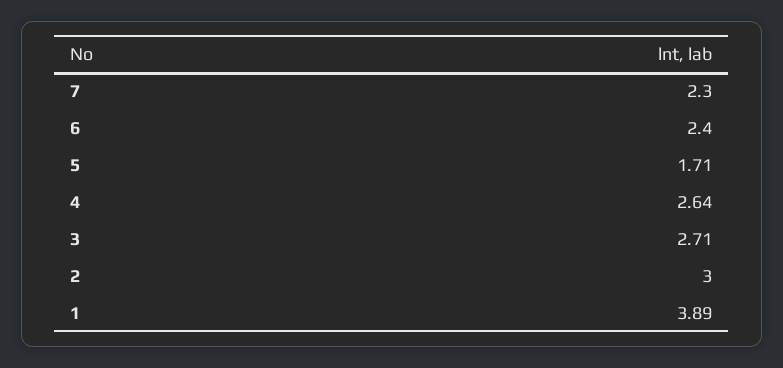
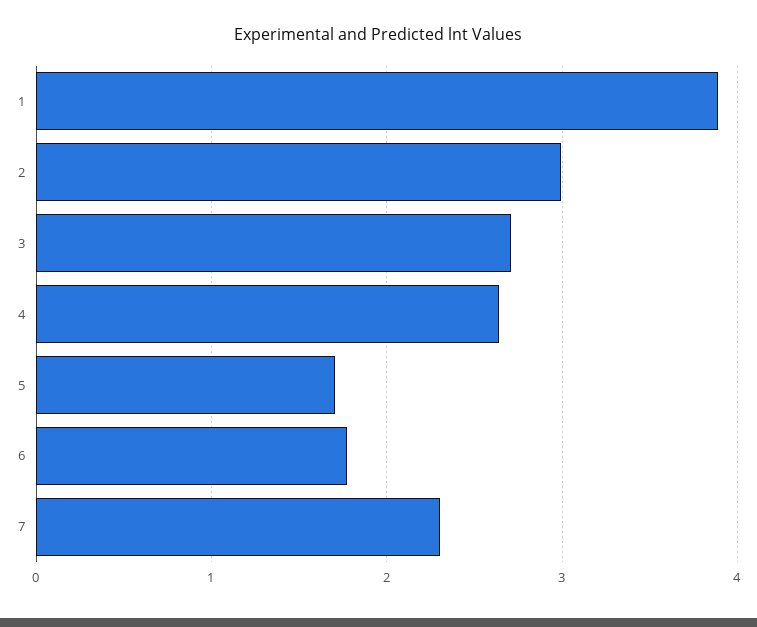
  {
    "7": 2.3,
-   "6": 2.4,
+   "6": 1.8,
    "5": 1.71,
    "4": 2.64,
    "3": 2.71,
    "2": 3,
    "1": 3.89
  }

